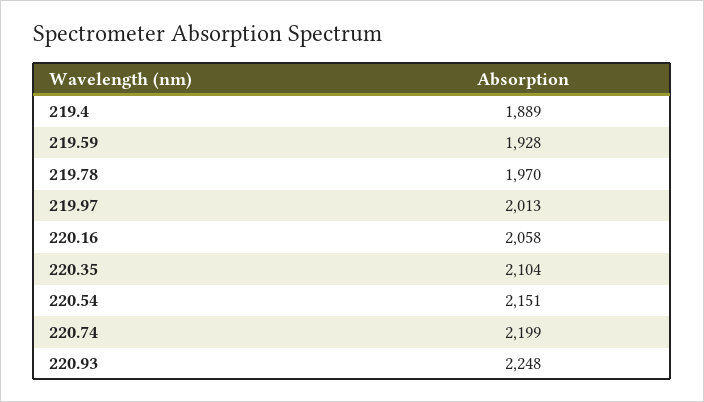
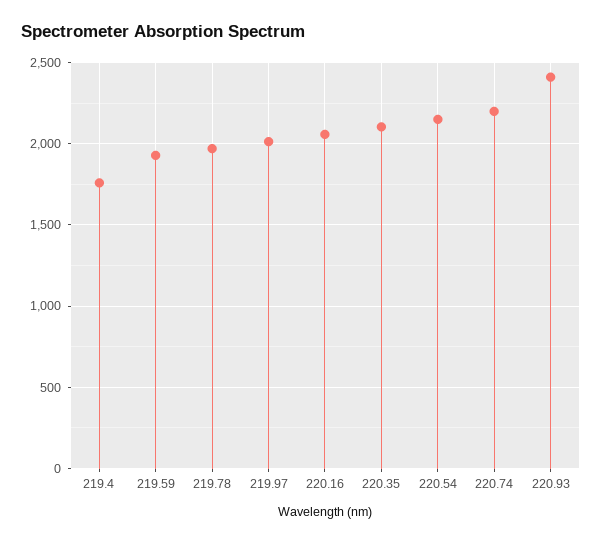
  {
-   "219.4": 1889,
+   "219.4": 1750,
    "219.59": 1928,
    "219.78": 1970,
    "219.97": 2013,
    "220.16": 2058,
    "220.35": 2104,
    "220.54": 2151,
    "220.74": 2199,
-   "220.93": 2248
+   "220.93": 2400
  }

